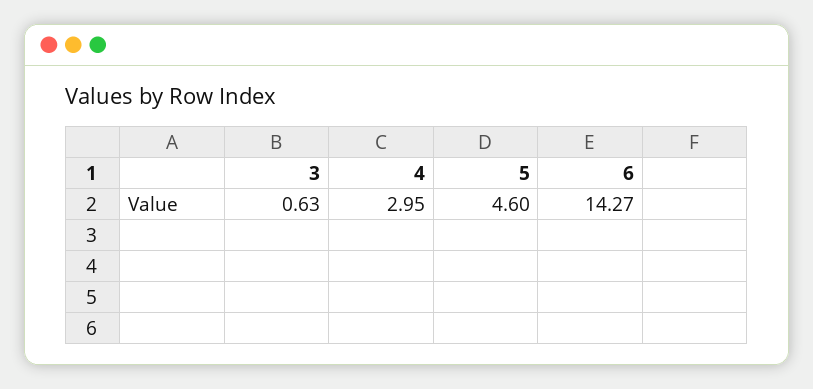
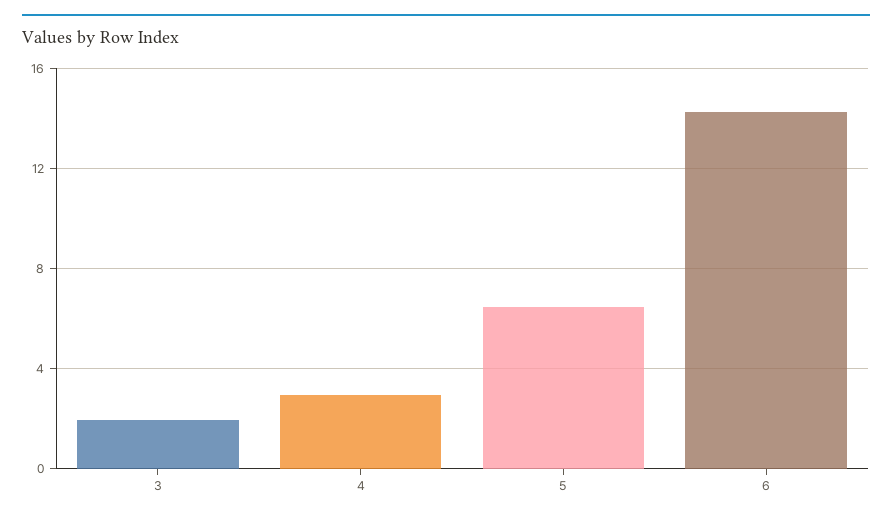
  {
-   "3": 0.63,
+   "3": 2,
    "4": 2.95,
-   "5": 4.6,
+   "5": 6.5,
    "6": 14.27
  }

